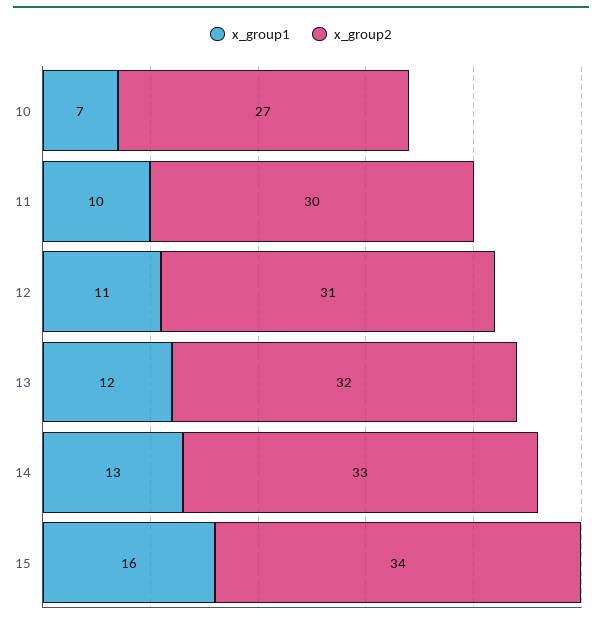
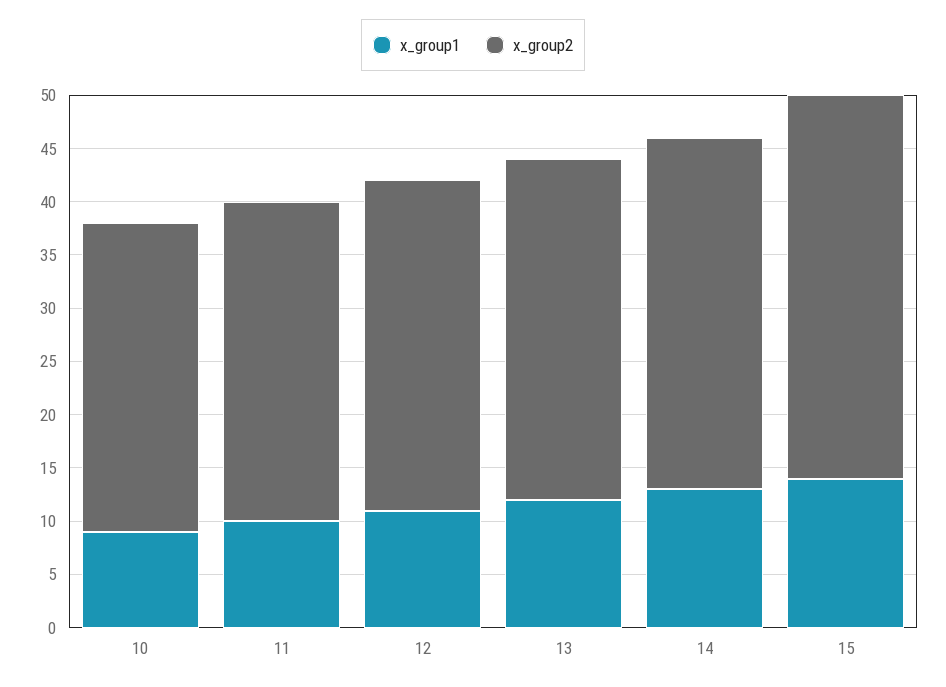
  {
    "x_group1": {
-     "10": 7,
+     "10": 9,
      "11": 10,
      "12": 11,
      "13": 12,
      "14": 13,
-     "15": 16
+     "15": 14
    },
    "x_group2": {
-     "10": 27,
+     "10": 29,
      "11": 30,
      "12": 31,
      "13": 32,
      "14": 33,
-     "15": 34
+     "15": 36
    }
  }

